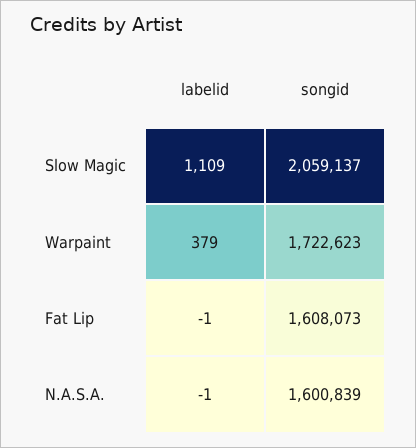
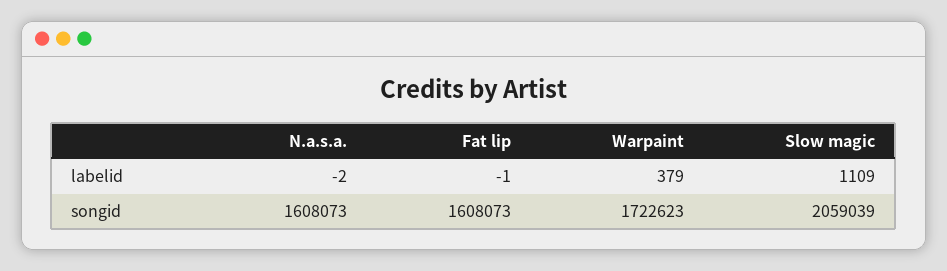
  {
    "labelid": {
      "Slow Magic": 1109,
      "Warpaint": 379,
      "Fat Lip": -1,
-     "N.A.S.A.": -1
+     "N.A.S.A.": -2
    },
    "songid": {
-     "Slow Magic": 2059137,
+     "Slow Magic": 2059039,
      "Warpaint": 1722623,
      "Fat Lip": 1608073,
-     "N.A.S.A.": 1600839
+     "N.A.S.A.": 1608073
    }
  }

